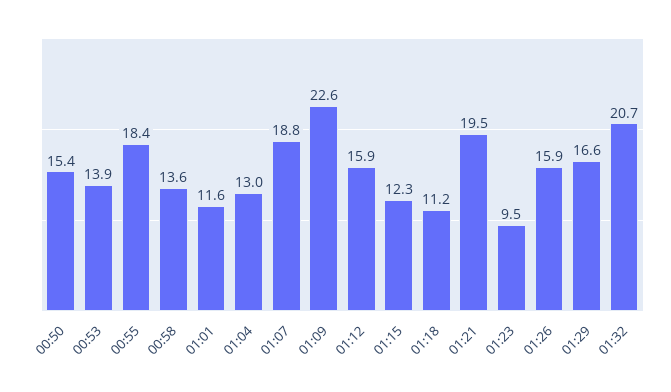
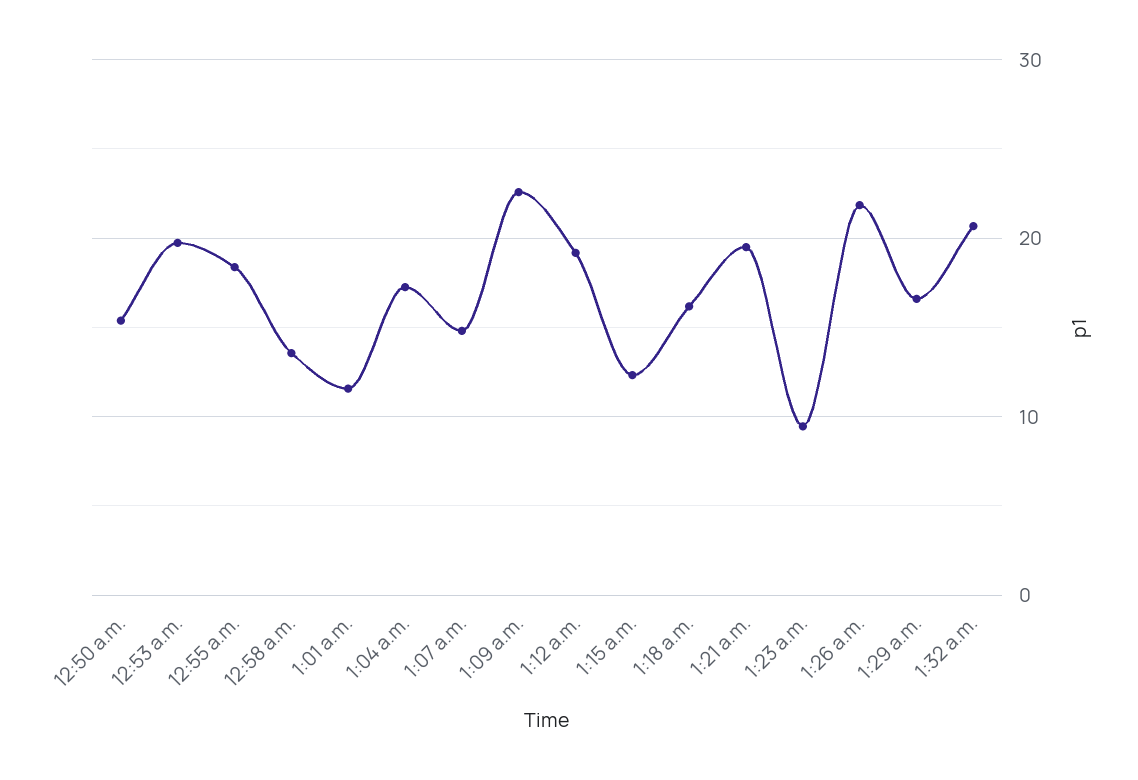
  {
    "00:50": 15.4,
-   "00:53": 13.9,
+   "00:53": 20,
    "00:55": 18.4,
    "00:58": 13.6,
    "01:01": 11.6,
-   "01:04": 13,
+   "01:04": 17,
-   "01:07": 18.8,
+   "01:07": 15,
    "01:09": 22.6,
-   "01:12": 15.9,
+   "01:12": 19,
    "01:15": 12.3,
-   "01:18": 11.2,
+   "01:18": 16,
    "01:21": 19.5,
    "01:23": 9.5,
-   "01:26": 15.9,
+   "01:26": 22,
    "01:29": 16.6,
    "01:32": 20.7
  }

